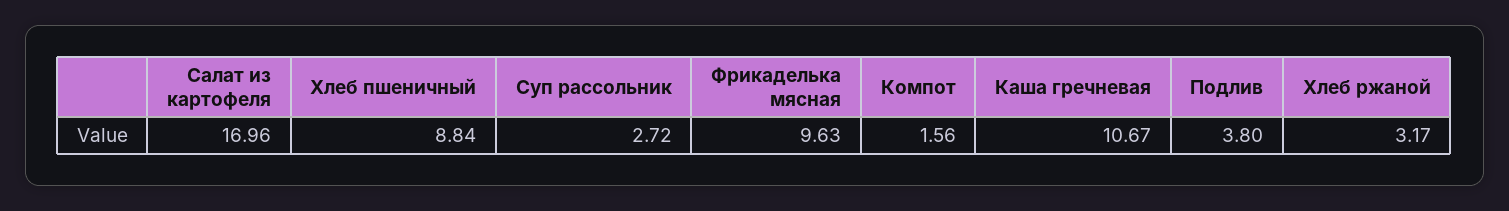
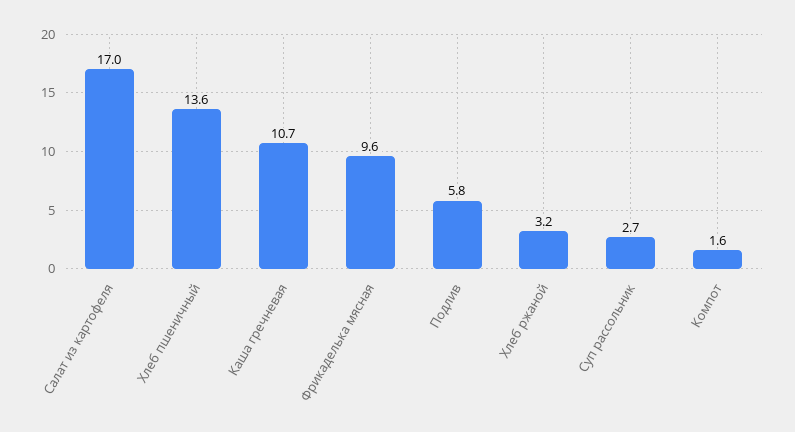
  {
    "Салат из картофеля": 16.96,
-   "Хлеб пшеничный": 8.84,
+   "Хлеб пшеничный": 13.6,
    "Суп рассольник": 2.72,
    "Фрикаделька мясная": 9.63,
    "Компот": 1.56,
    "Каша гречневая": 10.67,
-   "Подлив": 3.8,
+   "Подлив": 5.8,
    "Хлеб ржаной": 3.17
  }

